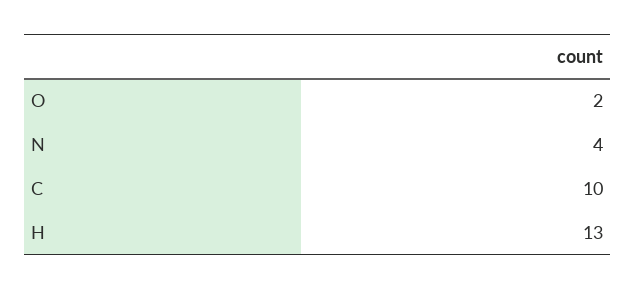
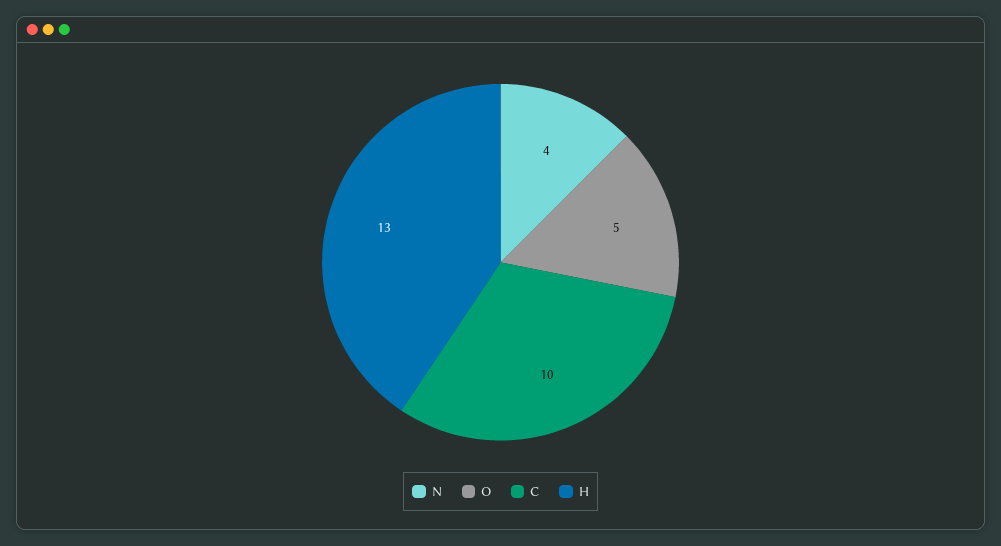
  {
-   "O": 2,
+   "O": 5,
    "N": 4,
    "C": 10,
    "H": 13
  }

